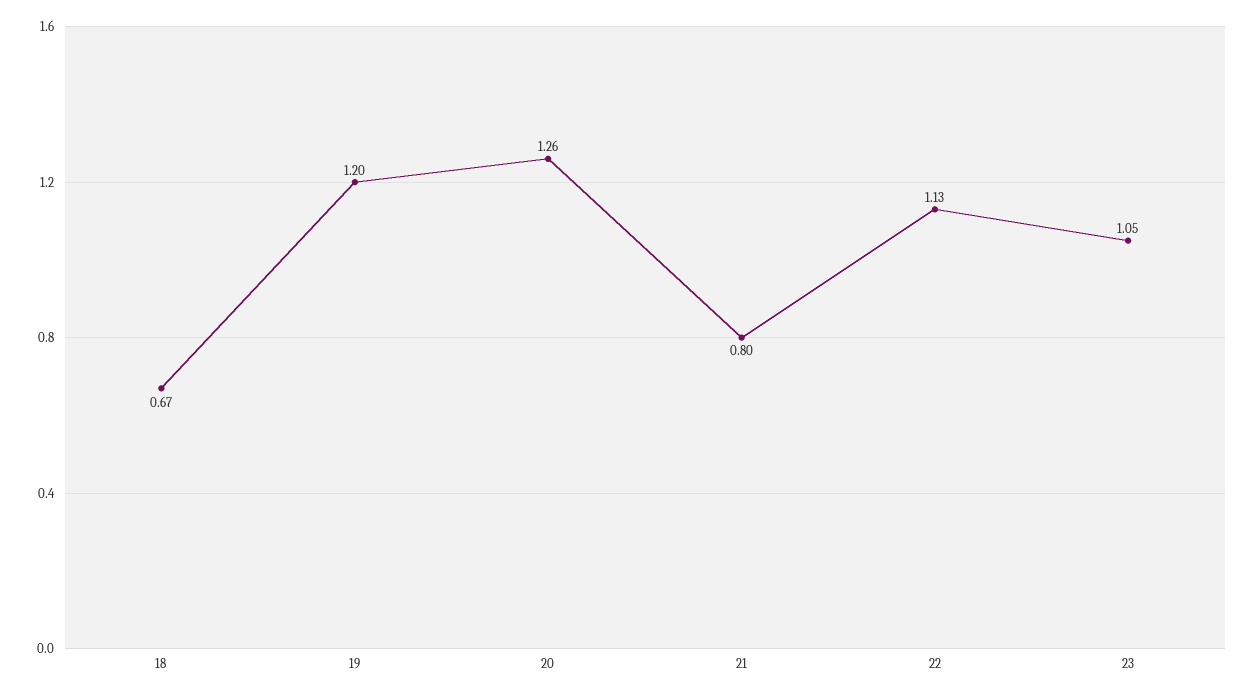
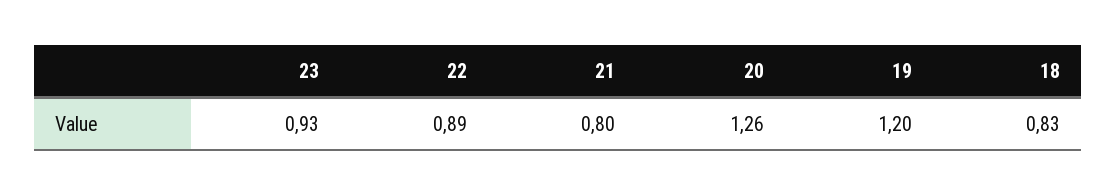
  {
-   "18": 0.67,
+   "18": 0.83,
    "19": 1.2,
    "20": 1.26,
    "21": 0.8,
-   "22": 1.13,
+   "22": 0.89,
-   "23": 1.05
+   "23": 0.93
  }

